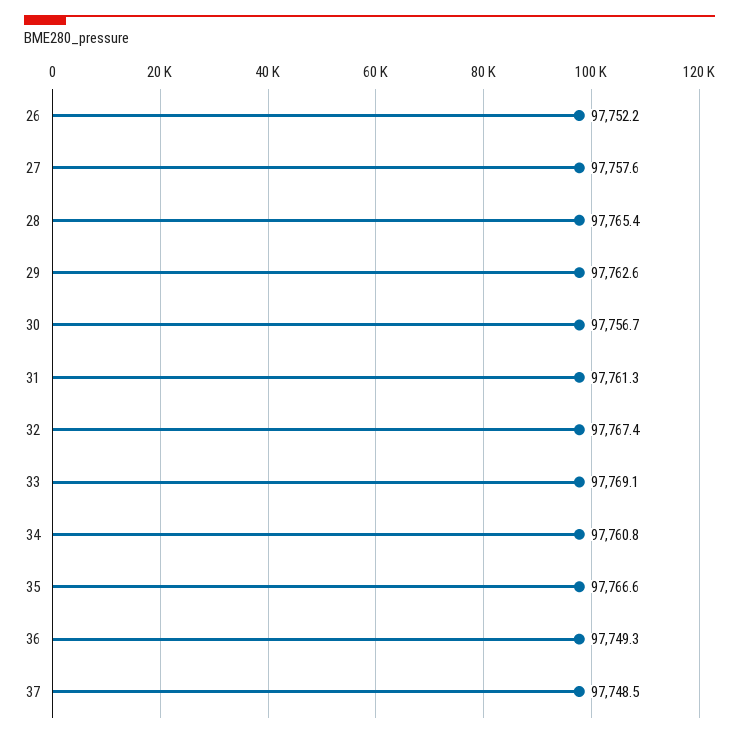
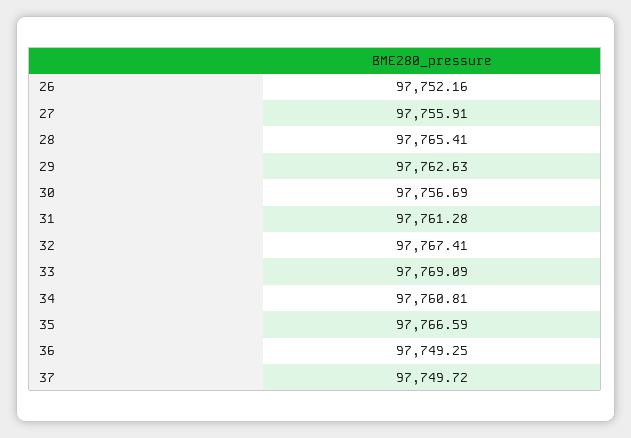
  {
    "26": 97752.16,
-   "27": 97757.6,
+   "27": 97755.91,
    "28": 97765.41,
    "29": 97762.63,
    "30": 97756.69,
    "31": 97761.28,
    "32": 97767.41,
    "33": 97769.09,
    "34": 97760.81,
    "35": 97766.59,
    "36": 97749.25,
-   "37": 97748.5
+   "37": 97749.72
  }

